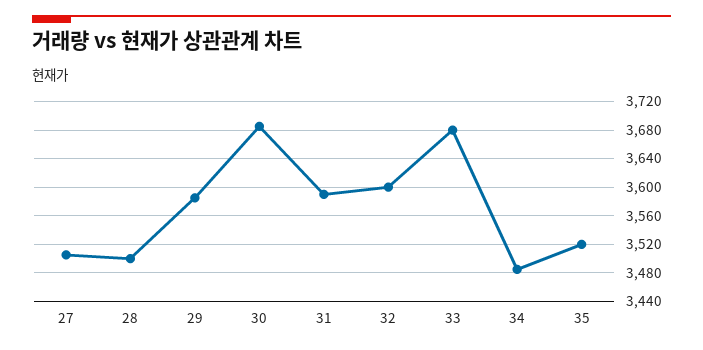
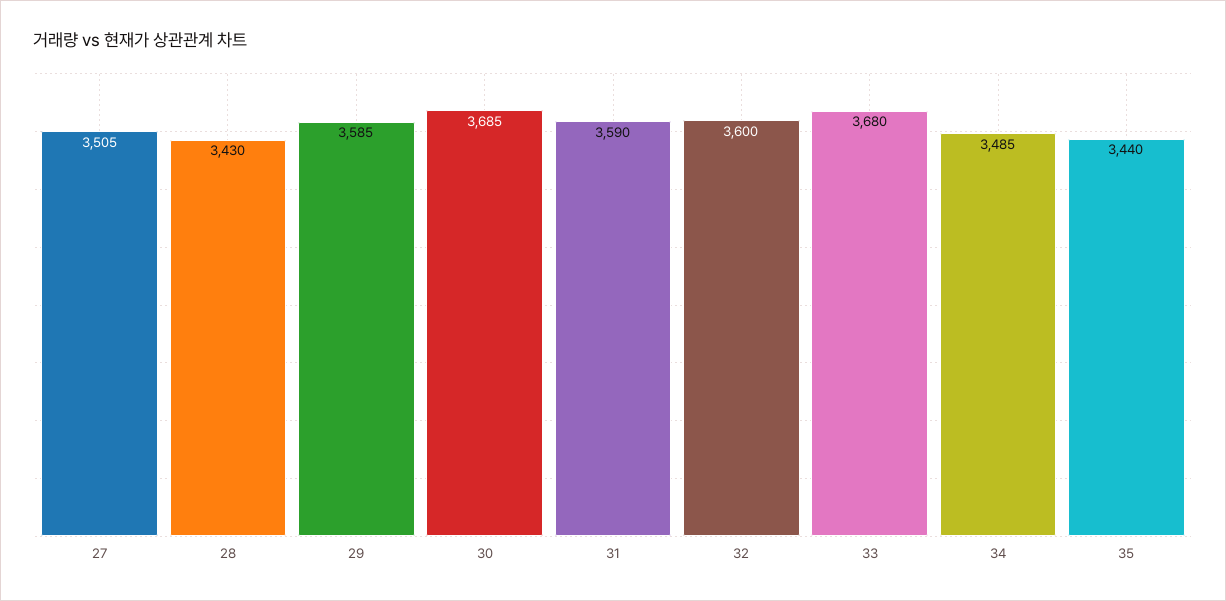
  {
    "27": 3505,
-   "28": 3500,
+   "28": 3430,
    "29": 3585,
    "30": 3685,
    "31": 3590,
    "32": 3600,
    "33": 3680,
    "34": 3485,
-   "35": 3520
+   "35": 3440
  }

